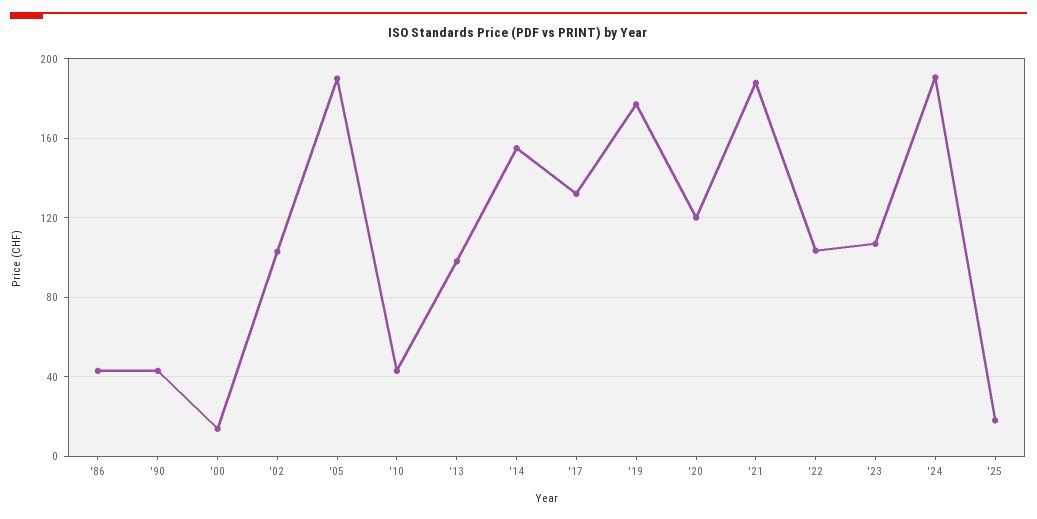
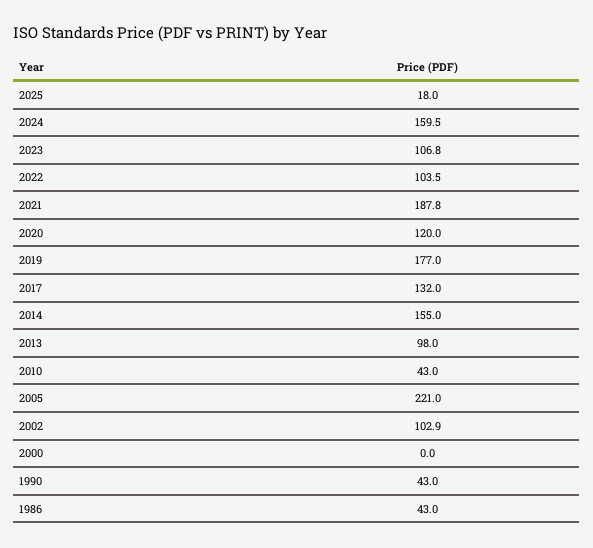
  {
    "'86": 43,
    "'90": 43,
-   "'00": 15,
+   "'00": 0,
    "'02": 102.9,
-   "'05": 190,
+   "'05": 221,
    "'10": 43,
    "'13": 98,
    "'14": 155,
    "'17": 132,
    "'19": 177,
    "'20": 120,
    "'21": 187.8,
    "'22": 103.5,
    "'23": 106.8,
-   "'24": 190,
+   "'24": 159.5,
    "'25": 18
  }

